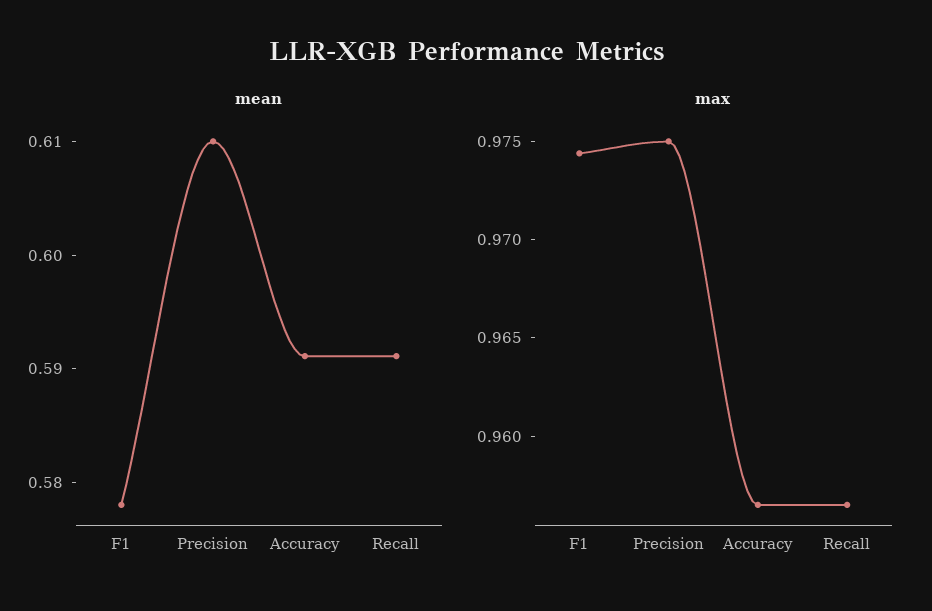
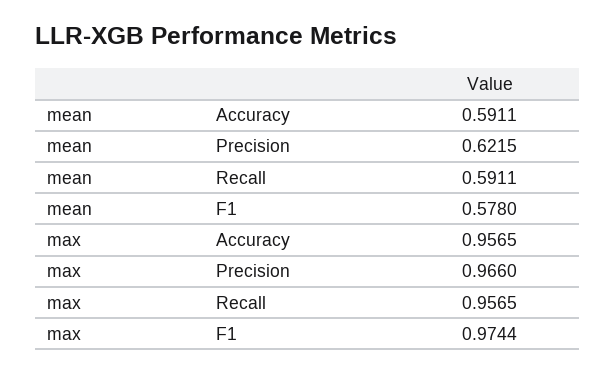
  {
    "mean": {
      "F1": 0.578,
-     "Precision": 0.61,
+     "Precision": 0.6215,
      "Accuracy": 0.5911,
      "Recall": 0.5911
    },
    "max": {
      "F1": 0.9744,
-     "Precision": 0.975,
+     "Precision": 0.966,
      "Accuracy": 0.9565,
      "Recall": 0.9565
    }
  }

